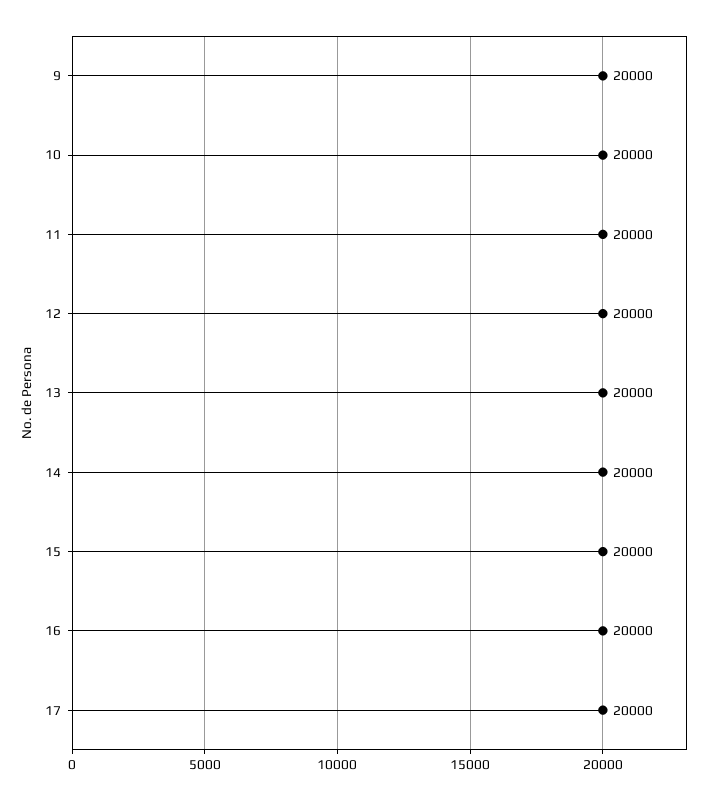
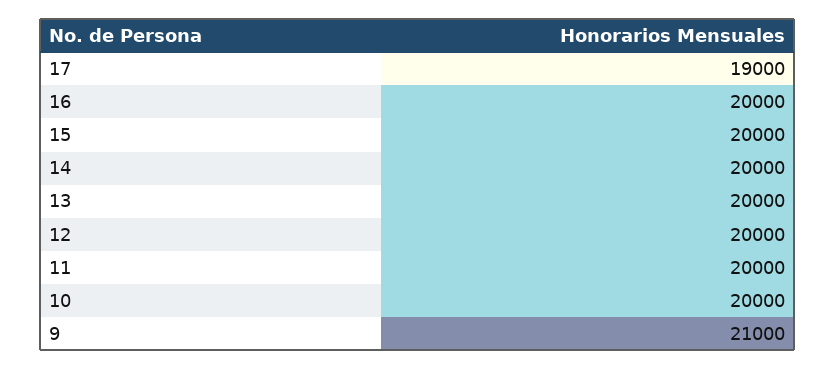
  {
-   "9": 20000,
+   "9": 21000,
    "10": 20000,
    "11": 20000,
    "12": 20000,
    "13": 20000,
    "14": 20000,
    "15": 20000,
    "16": 20000,
-   "17": 20000
+   "17": 19000
  }

